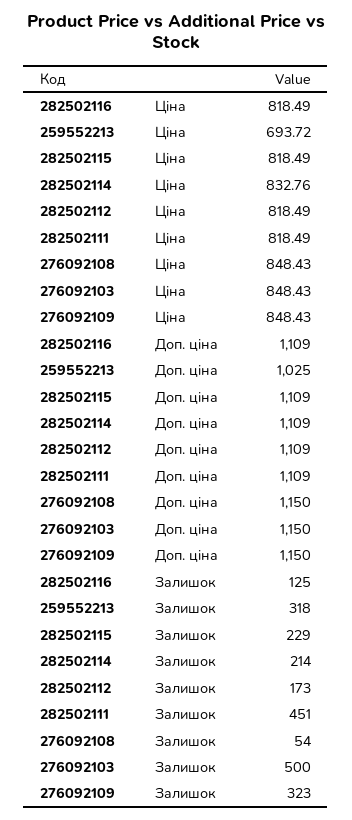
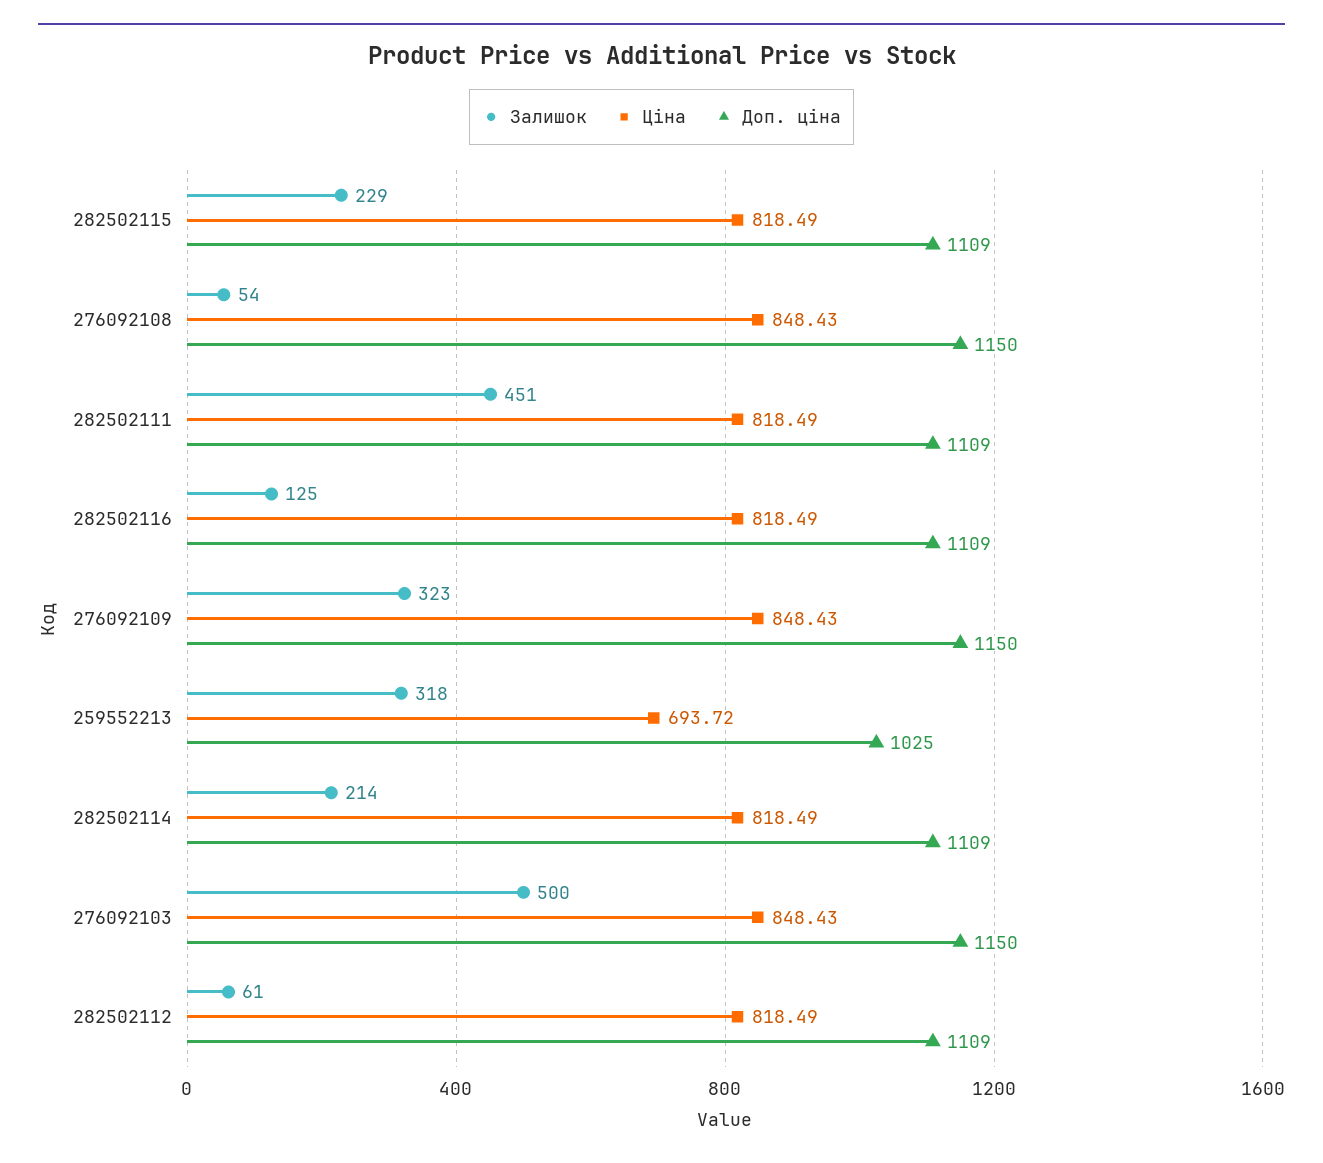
  {
    "Ціна": {
      "282502116": 818.49,
      "259552213": 693.72,
      "282502115": 818.49,
-     "282502114": 832.76,
+     "282502114": 818.49,
      "282502112": 818.49,
      "282502111": 818.49,
      "276092108": 848.43,
      "276092103": 848.43,
      "276092109": 848.43
    },
    "Доп. ціна": {
      "282502116": 1109,
      "259552213": 1025,
      "282502115": 1109,
      "282502114": 1109,
      "282502112": 1109,
      "282502111": 1109,
      "276092108": 1150,
      "276092103": 1150,
      "276092109": 1150
    },
    "Залишок": {
      "282502116": 125,
      "259552213": 318,
      "282502115": 229,
      "282502114": 214,
-     "282502112": 173,
+     "282502112": 61,
      "282502111": 451,
      "276092108": 54,
      "276092103": 500,
      "276092109": 323
    }
  }

